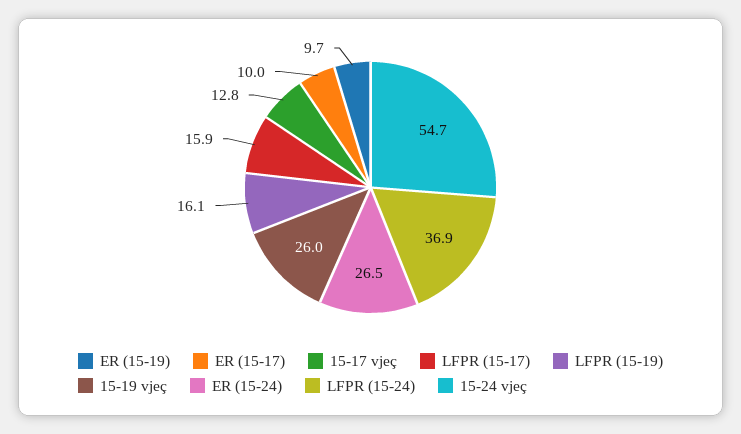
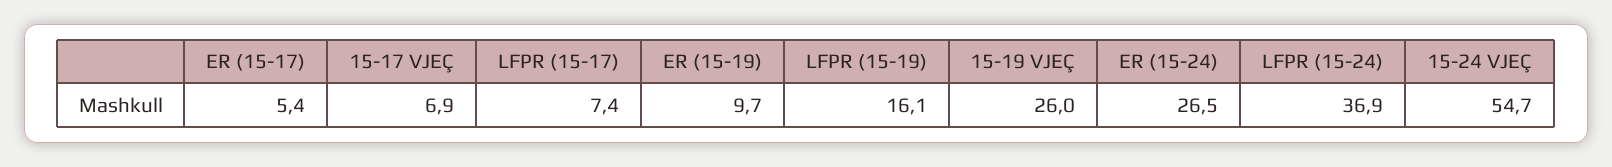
  {
    "ER (15-19)": 9.7,
-   "ER (15-17)": 10,
+   "ER (15-17)": 5.4,
-   "15-17 vjeç": 12.8,
+   "15-17 vjeç": 6.9,
-   "LFPR (15-17)": 15.9,
+   "LFPR (15-17)": 7.4,
    "LFPR (15-19)": 16.1,
    "15-19 vjeç": 26,
    "ER (15-24)": 26.5,
    "LFPR (15-24)": 36.9,
    "15-24 vjeç": 54.7
  }

